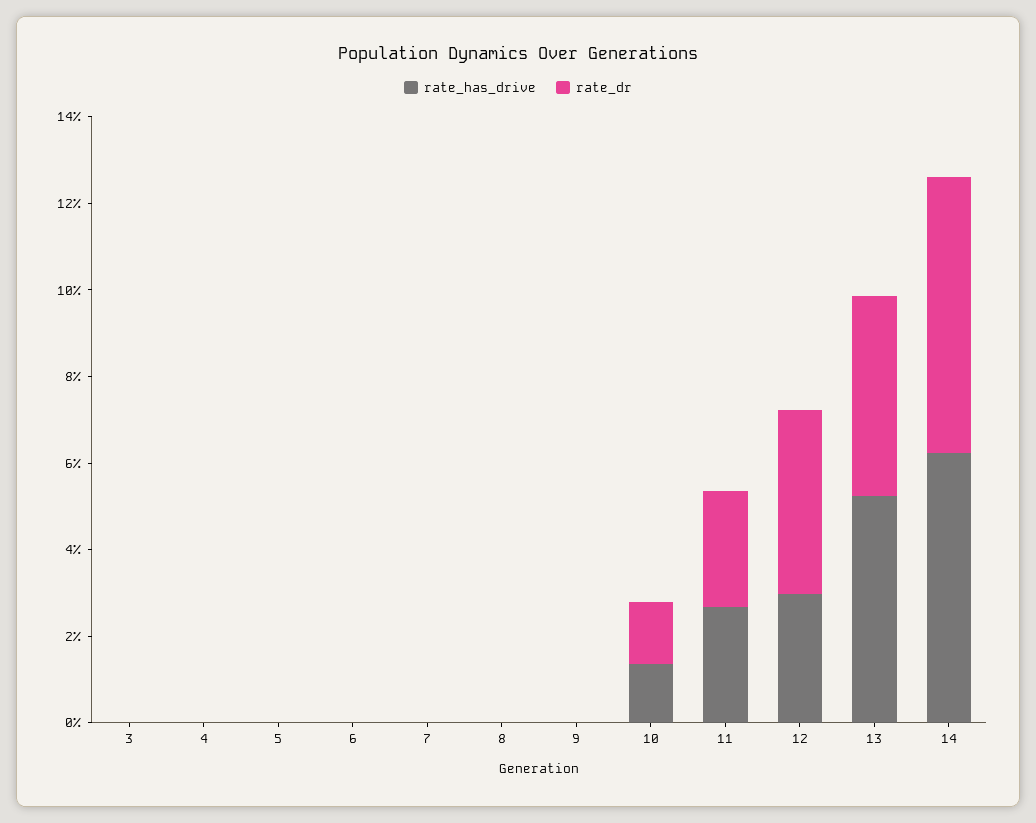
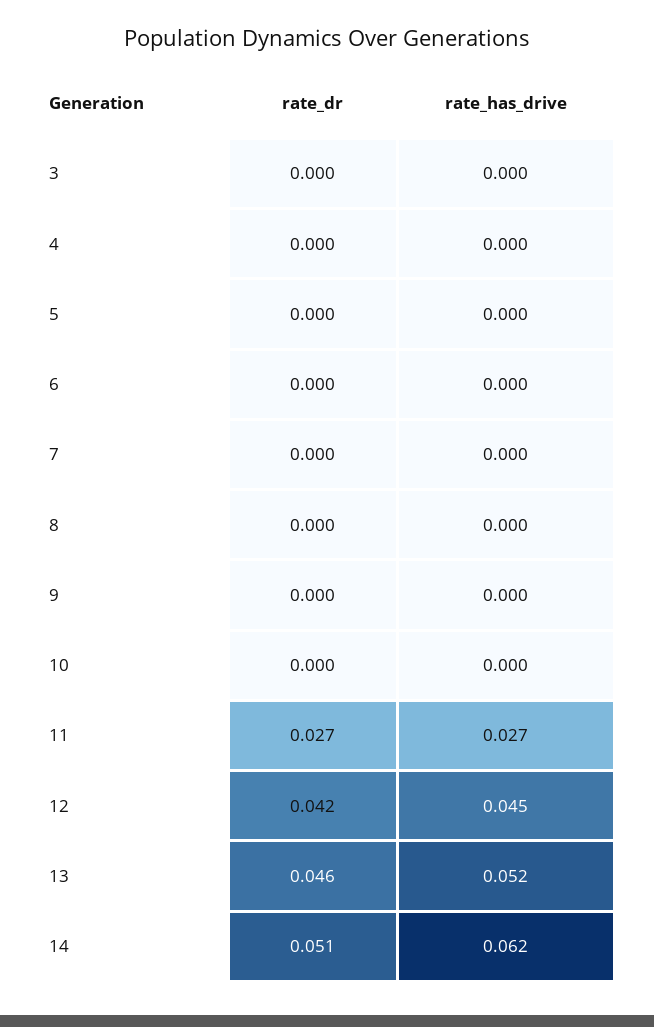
  {
    "rate_has_drive": {
      "3": 0,
      "4": 0,
      "5": 0,
      "6": 0,
      "7": 0,
      "8": 0,
      "9": 0,
-     "10": 0.015,
+     "10": 0,
      "11": 0.027,
-     "12": 0.03,
+     "12": 0.045,
      "13": 0.052,
      "14": 0.062
    },
    "rate_dr": {
      "3": 0,
      "4": 0,
      "5": 0,
      "6": 0,
      "7": 0,
      "8": 0,
      "9": 0,
-     "10": 0.015,
+     "10": 0,
      "11": 0.027,
      "12": 0.042,
      "13": 0.046,
-     "14": 0.065
+     "14": 0.051
    }
  }

